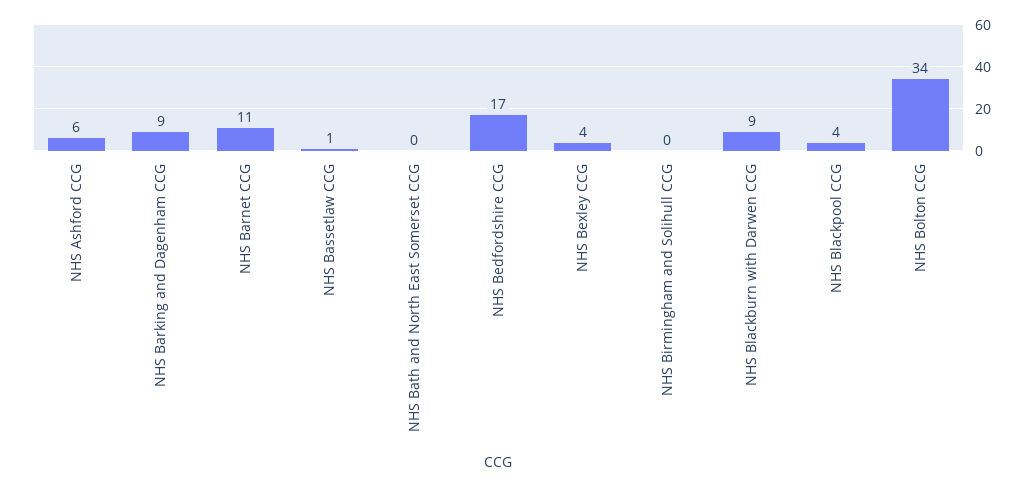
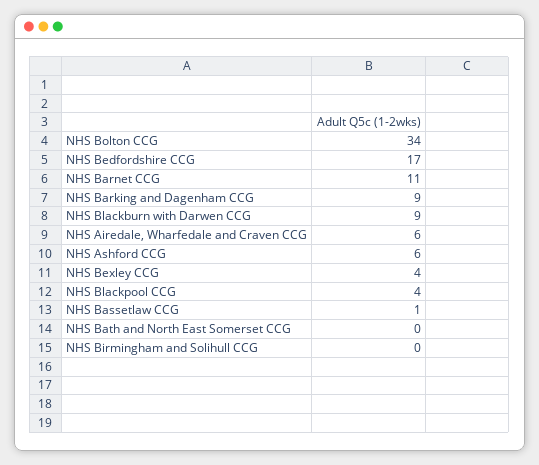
  {
    "NHS Ashford CCG": 6,
    "NHS Barking and Dagenham CCG": 9,
    "NHS Barnet CCG": 11,
    "NHS Bassetlaw CCG": 1,
    "NHS Bath and North East Somerset CCG": 0,
    "NHS Bedfordshire CCG": 17,
    "NHS Bexley CCG": 4,
    "NHS Birmingham and Solihull CCG": 0,
    "NHS Blackburn with Darwen CCG": 9,
    "NHS Blackpool CCG": 4,
-   "NHS Bolton CCG": 34
+   "NHS Bolton CCG": 34,
+   "NHS Airedale, Wharfedale and Craven CCG": 6
  }

